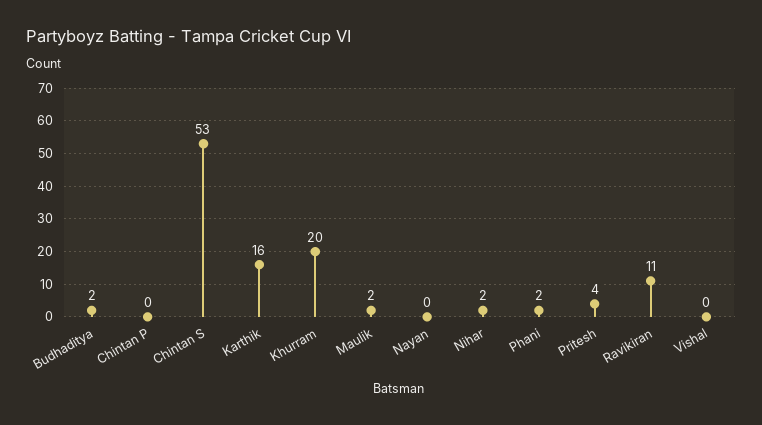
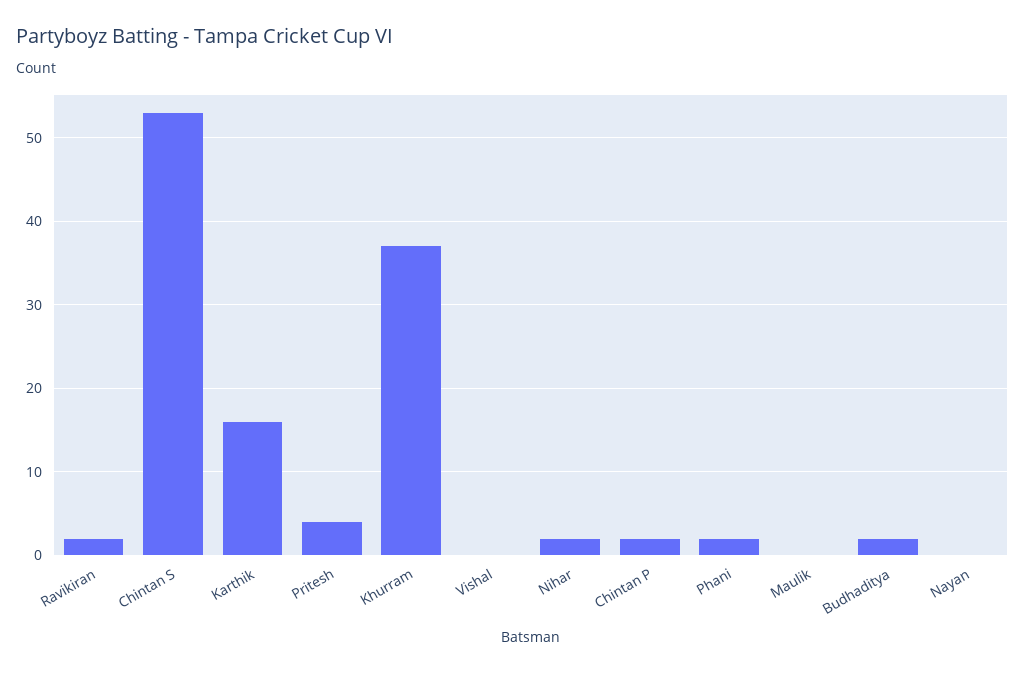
  {
    "Budhaditya": 2,
-   "Chintan P": 0,
+   "Chintan P": 2,
    "Chintan S": 53,
    "Karthik": 16,
-   "Khurram": 20,
+   "Khurram": 37,
-   "Maulik": 2,
+   "Maulik": 0,
    "Nayan": 0,
    "Nihar": 2,
    "Phani": 2,
    "Pritesh": 4,
-   "Ravikiran": 11,
+   "Ravikiran": 2,
    "Vishal": 0
  }

